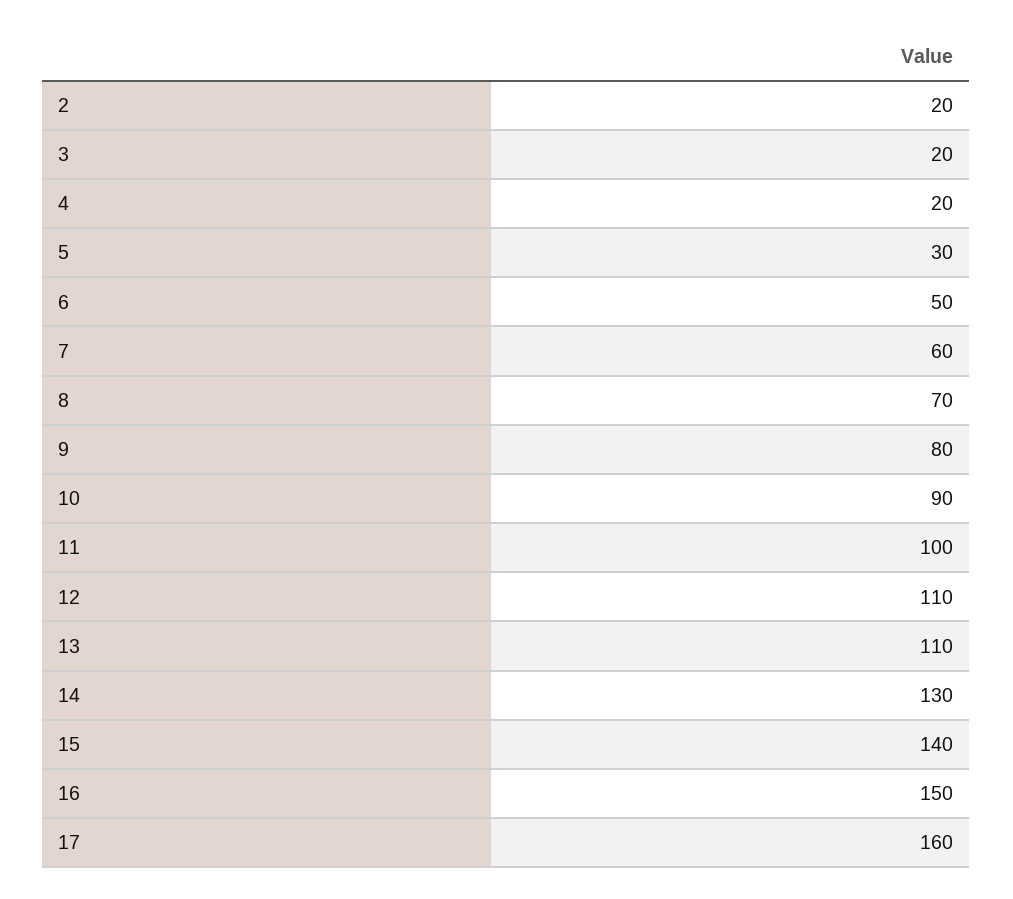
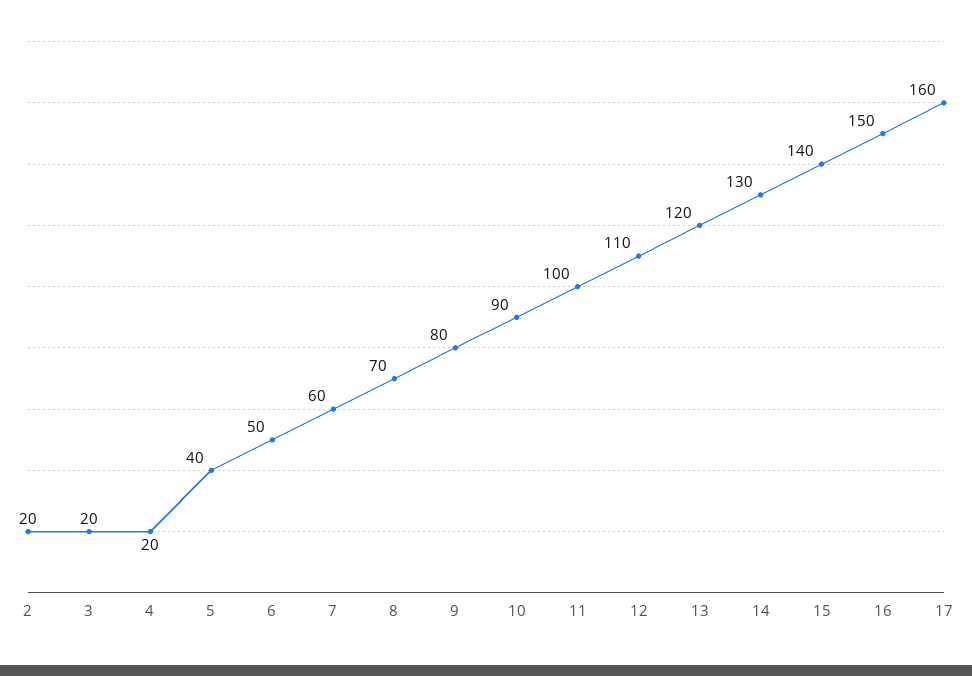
  {
    "2": 20,
    "3": 20,
    "4": 20,
-   "5": 30,
+   "5": 40,
    "6": 50,
    "7": 60,
    "8": 70,
    "9": 80,
    "10": 90,
    "11": 100,
    "12": 110,
-   "13": 110,
+   "13": 120,
    "14": 130,
    "15": 140,
    "16": 150,
    "17": 160
  }

